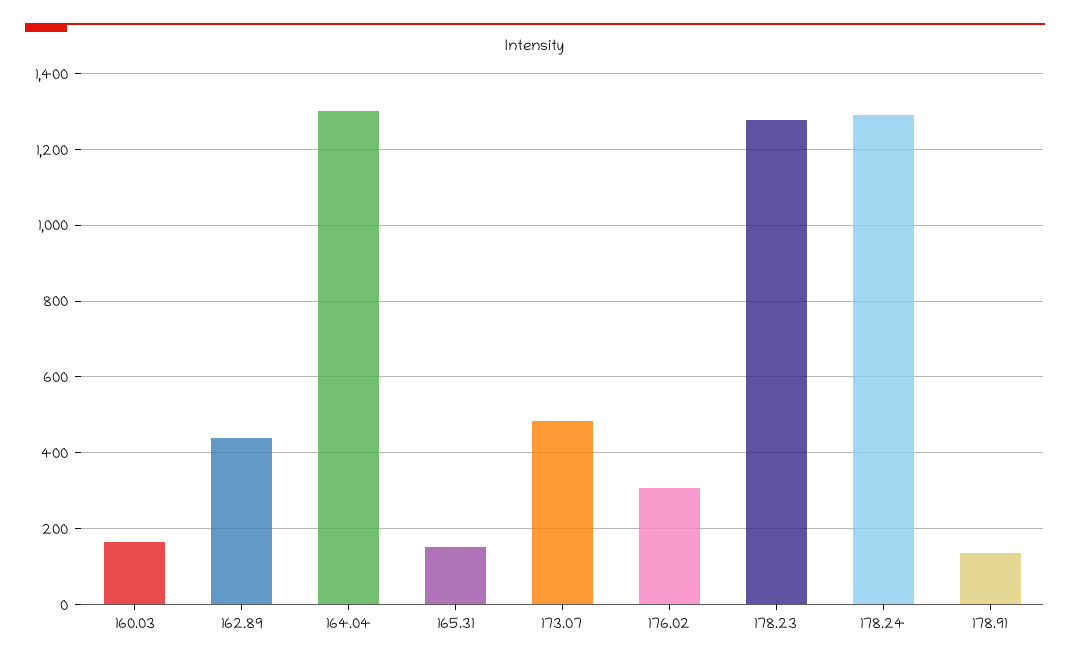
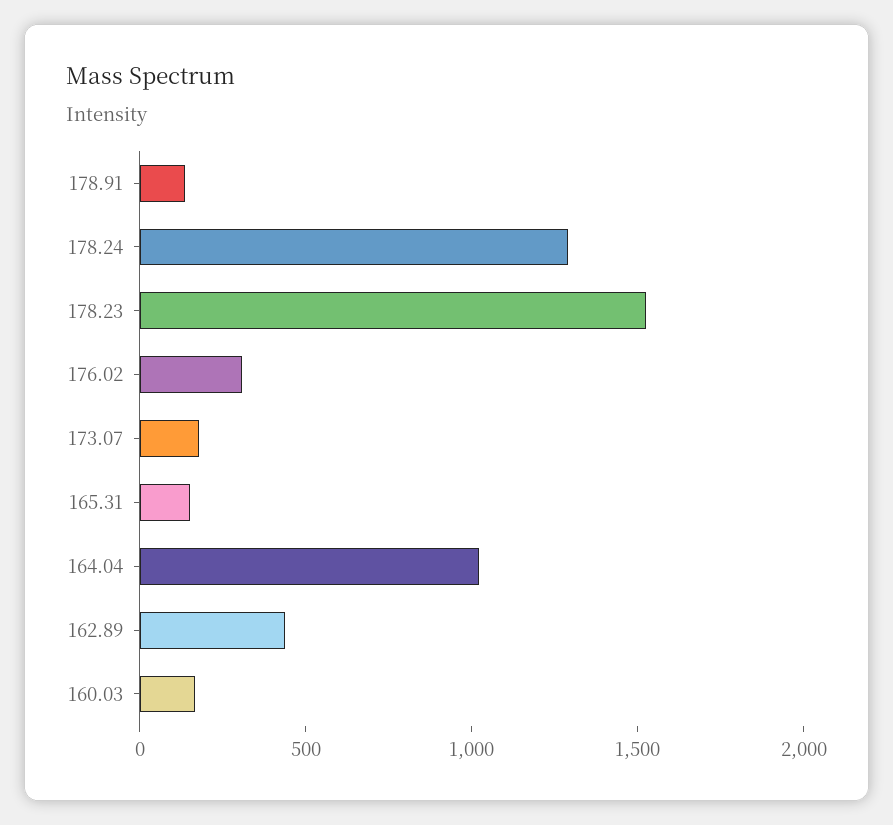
  {
    "160.03": 160,
    "162.89": 440,
-   "164.04": 1300,
+   "164.04": 1000,
    "165.31": 160,
-   "173.07": 480,
+   "173.07": 200,
    "176.02": 300,
-   "178.23": 1280,
+   "178.23": 1500,
    "178.24": 1300,
    "178.91": 140
  }

